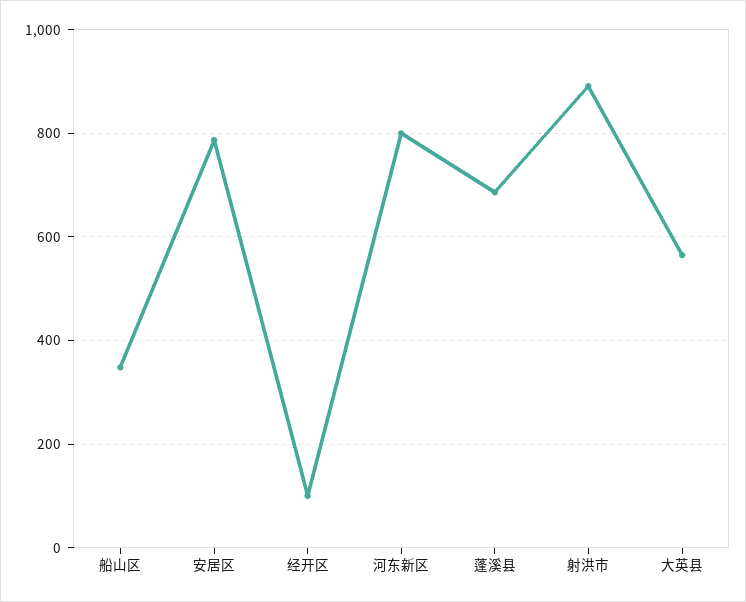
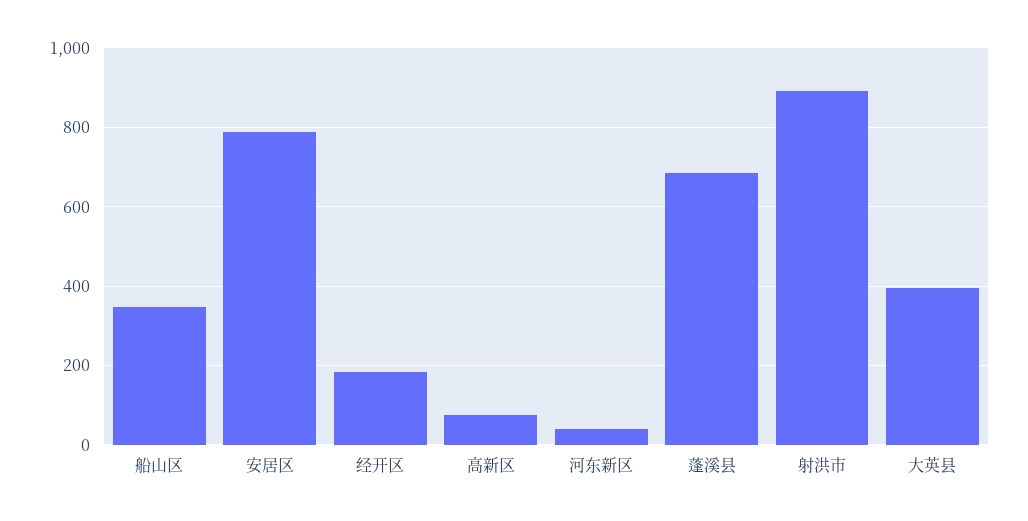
  {
    "船山区": 340,
    "安居区": 780,
-   "经开区": 100,
+   "经开区": 180,
-   "河东新区": 800,
+   "河东新区": 40,
    "蓬溪县": 680,
    "射洪市": 900,
-   "大英县": 560
+   "大英县": 400,
+   "高新区": 80
  }

